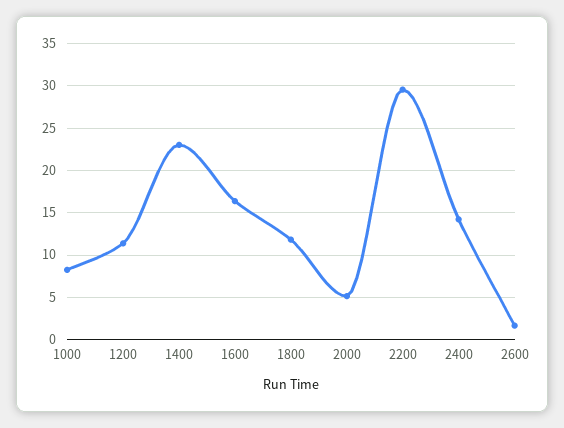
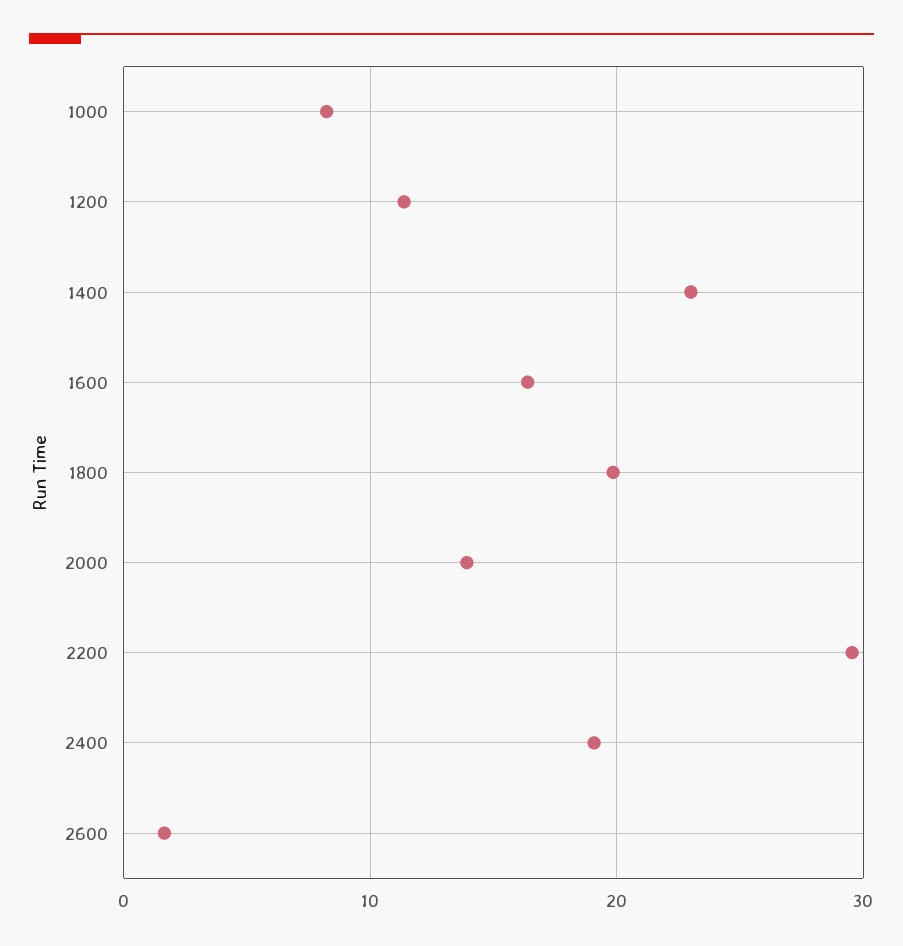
  {
    "1000": 8,
    "1200": 11,
    "1400": 23,
    "1600": 16,
-   "1800": 12,
+   "1800": 20,
-   "2000": 5,
+   "2000": 14,
    "2200": 30,
-   "2400": 14,
+   "2400": 19,
    "2600": 2
  }

